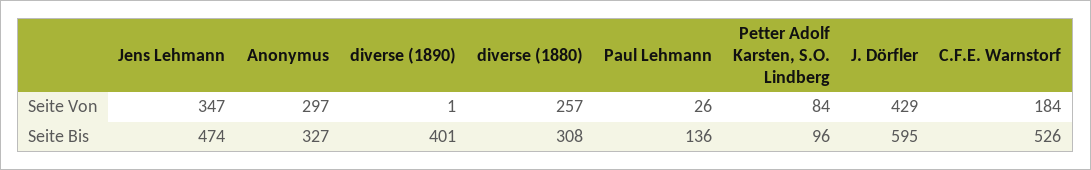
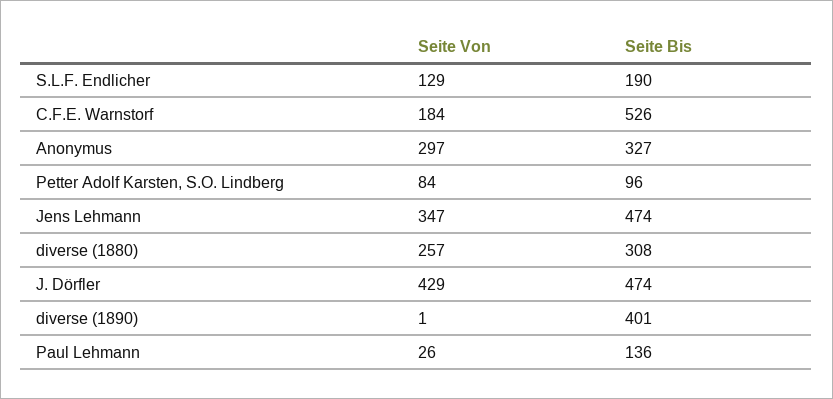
  {
    "Jens Lehmann": {
      "Seite Von": 347,
      "Seite Bis": 474
    },
    "Anonymus": {
      "Seite Von": 297,
      "Seite Bis": 327
    },
    "diverse (1890)": {
      "Seite Von": 1,
      "Seite Bis": 401
    },
    "diverse (1880)": {
      "Seite Von": 257,
      "Seite Bis": 308
    },
    "Paul Lehmann": {
      "Seite Von": 26,
      "Seite Bis": 136
    },
    "Petter Adolf Karsten, S.O. Lindberg": {
      "Seite Von": 84,
      "Seite Bis": 96
    },
    "J. Dörfler": {
      "Seite Von": 429,
-     "Seite Bis": 595
+     "Seite Bis": 474
    },
    "C.F.E. Warnstorf": {
      "Seite Von": 184,
      "Seite Bis": 526
-   }
+   },
+   "S.L.F. Endlicher": {
+     "Seite Von": 129,
+     "Seite Bis": 190
+   }
  }

